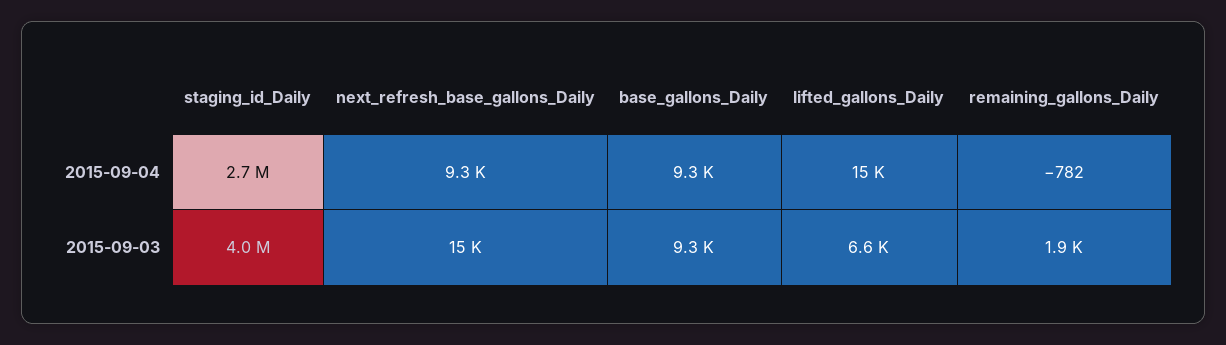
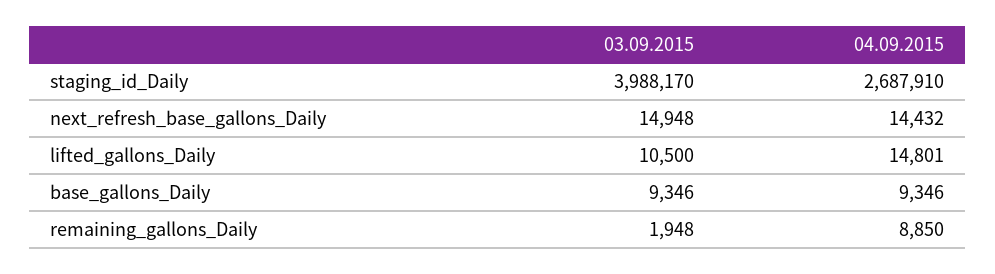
  {
    "staging_id_Daily": {
      "2015-09-04": 2687910,
      "2015-09-03": 3988170
    },
    "next_refresh_base_gallons_Daily": {
-     "2015-09-04": 9300,
+     "2015-09-04": 14432,
      "2015-09-03": 14948
    },
    "base_gallons_Daily": {
      "2015-09-04": 9346,
      "2015-09-03": 9346
    },
    "lifted_gallons_Daily": {
      "2015-09-04": 14801,
-     "2015-09-03": 6600
+     "2015-09-03": 10500
    },
    "remaining_gallons_Daily": {
-     "2015-09-04": -782,
+     "2015-09-04": 8850,
      "2015-09-03": 1948
    }
  }

